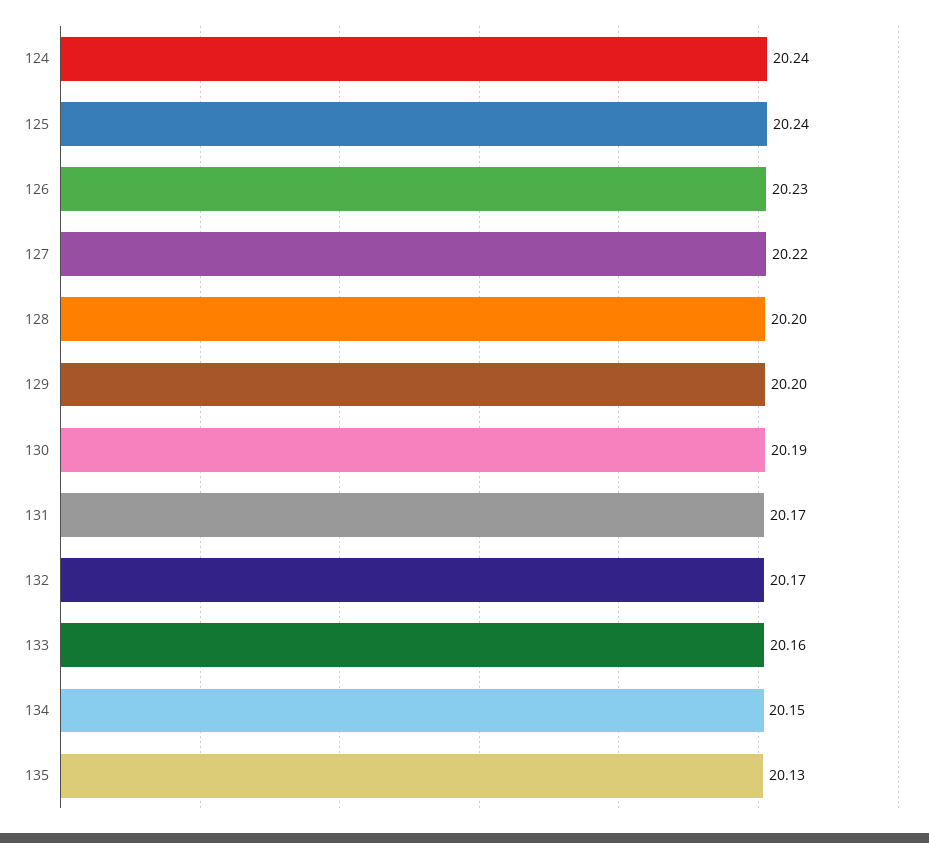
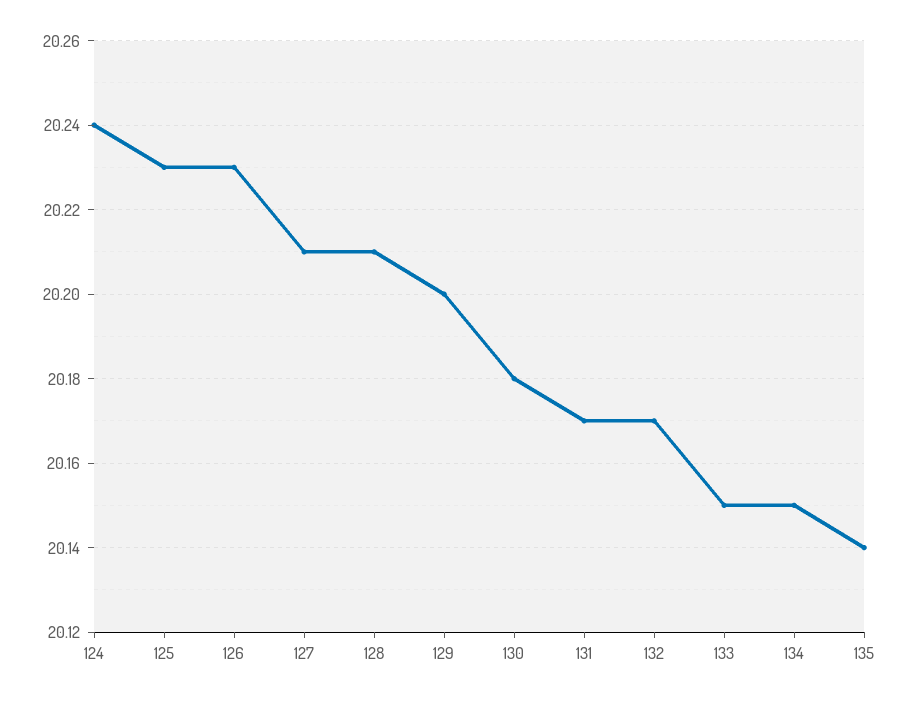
  {
    "124": 20.24,
-   "125": 20.24,
+   "125": 20.23,
    "126": 20.23,
-   "127": 20.22,
+   "127": 20.21,
-   "128": 20.2,
+   "128": 20.21,
    "129": 20.2,
-   "130": 20.19,
+   "130": 20.18,
    "131": 20.17,
    "132": 20.17,
-   "133": 20.16,
+   "133": 20.15,
    "134": 20.15,
-   "135": 20.13
+   "135": 20.14
  }

